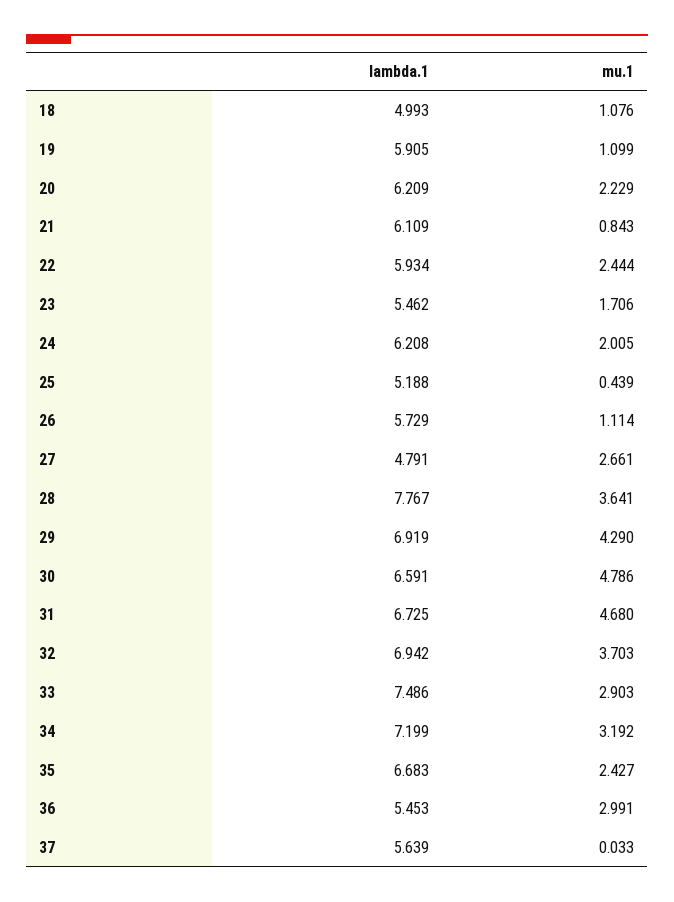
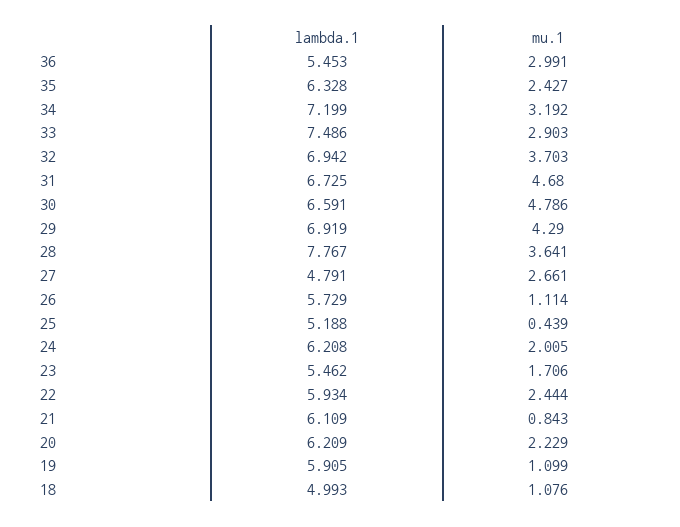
  {
    "lambda.1": {
      "18": 4.993,
      "19": 5.905,
      "20": 6.209,
      "21": 6.109,
      "22": 5.934,
      "23": 5.462,
      "24": 6.208,
      "25": 5.188,
      "26": 5.729,
      "27": 4.791,
      "28": 7.767,
      "29": 6.919,
      "30": 6.591,
      "31": 6.725,
      "32": 6.942,
      "33": 7.486,
      "34": 7.199,
-     "35": 6.683,
+     "35": 6.328,
-     "36": 5.453,
+     "36": 5.453
-     "37": 5.639
    },
    "mu.1": {
      "18": 1.076,
      "19": 1.099,
      "20": 2.229,
      "21": 0.843,
      "22": 2.444,
      "23": 1.706,
      "24": 2.005,
      "25": 0.439,
      "26": 1.114,
      "27": 2.661,
      "28": 3.641,
      "29": 4.29,
      "30": 4.786,
      "31": 4.68,
      "32": 3.703,
      "33": 2.903,
      "34": 3.192,
      "35": 2.427,
-     "36": 2.991,
+     "36": 2.991
-     "37": 0.033
    }
  }

